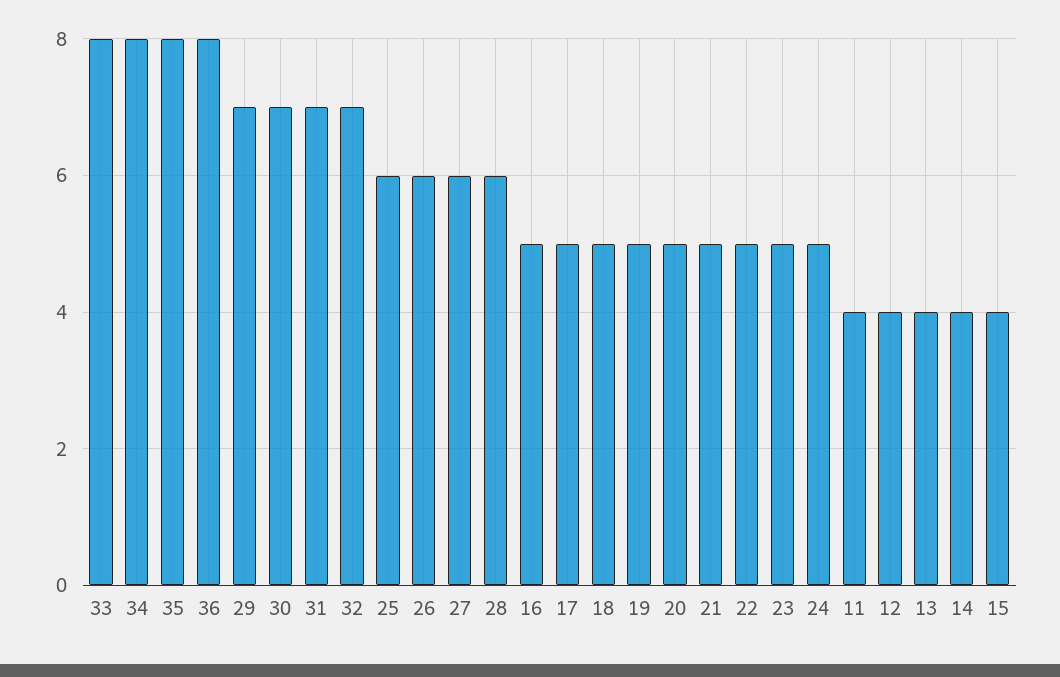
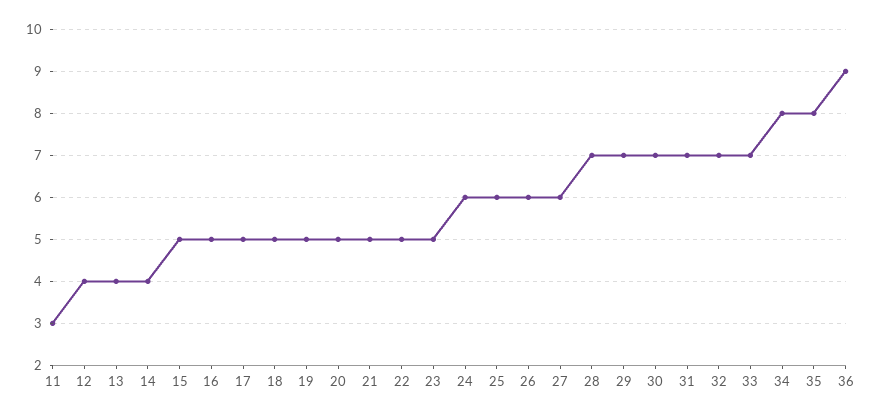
  {
-   "33": 8,
+   "33": 7,
    "34": 8,
    "35": 8,
-   "36": 8,
+   "36": 9,
    "29": 7,
    "30": 7,
    "31": 7,
    "32": 7,
    "25": 6,
    "26": 6,
    "27": 6,
-   "28": 6,
+   "28": 7,
    "16": 5,
    "17": 5,
    "18": 5,
    "19": 5,
    "20": 5,
    "21": 5,
    "22": 5,
    "23": 5,
-   "24": 5,
+   "24": 6,
-   "11": 4,
+   "11": 3,
    "12": 4,
    "13": 4,
    "14": 4,
-   "15": 4
+   "15": 5
  }

